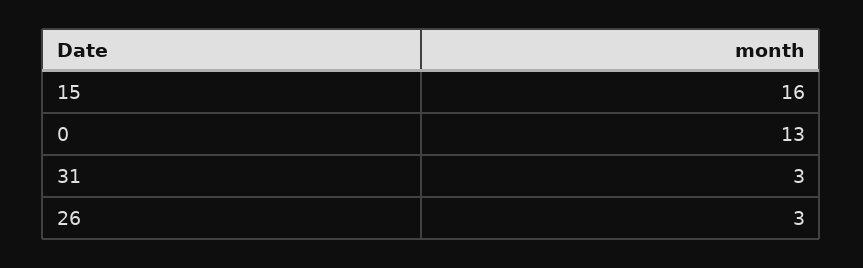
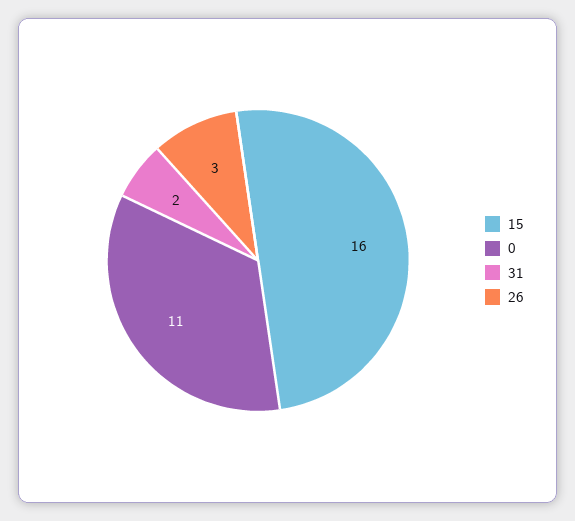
  {
    "15": 16,
-   "0": 13,
+   "0": 11,
-   "31": 3,
+   "31": 2,
    "26": 3
  }

